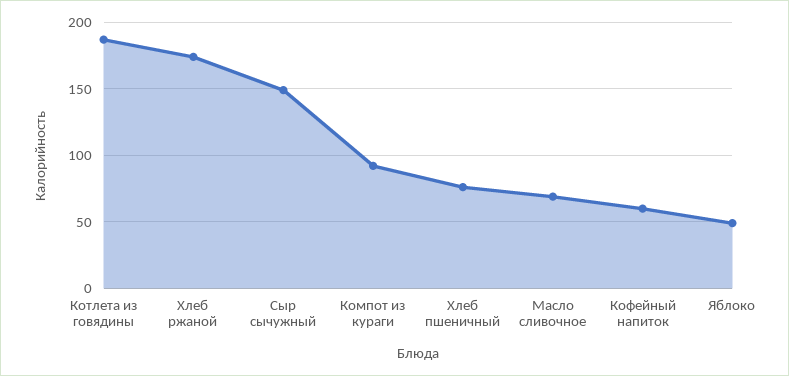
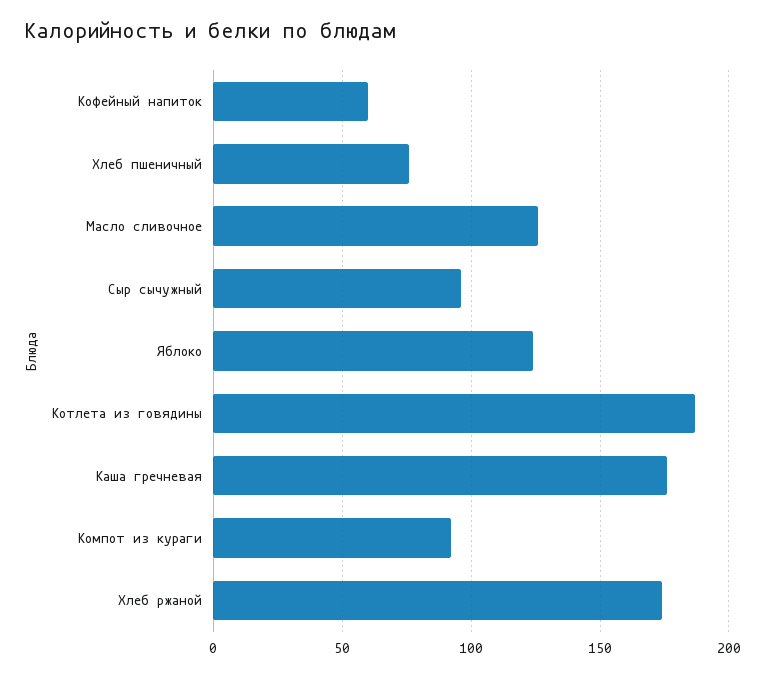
  {
    "Котлета из говядины": 185,
    "Хлеб ржаной": 175,
-   "Сыр сычужный": 150,
+   "Сыр сычужный": 95,
    "Компот из кураги": 90,
    "Хлеб пшеничный": 75,
-   "Масло сливочное": 70,
+   "Масло сливочное": 125,
    "Кофейный напиток": 60,
-   "Яблоко": 50
+   "Яблоко": 125,
+   "Каша гречневая": 175
  }

